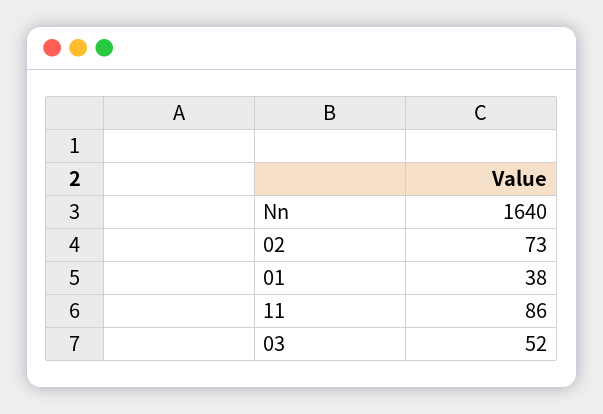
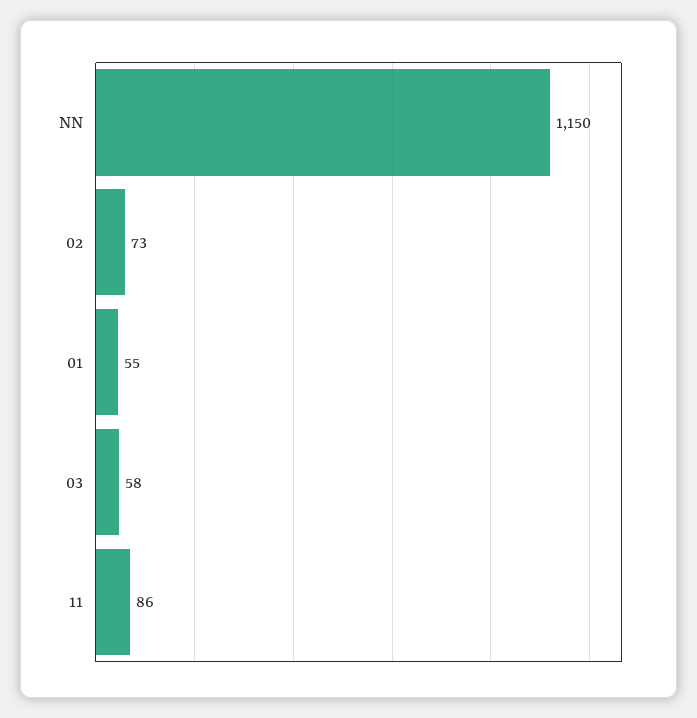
  {
-   "Nn": 1640,
+   "Nn": 1150,
    "02": 73,
-   "01": 38,
+   "01": 55,
    "11": 86,
-   "03": 52
+   "03": 58
  }

